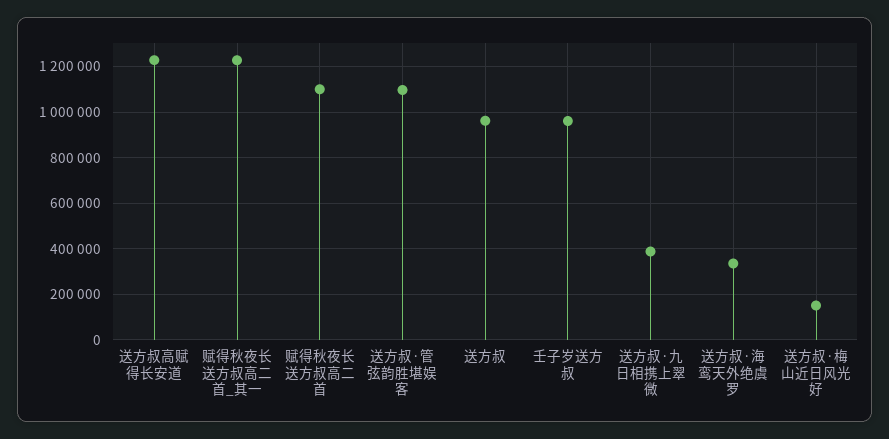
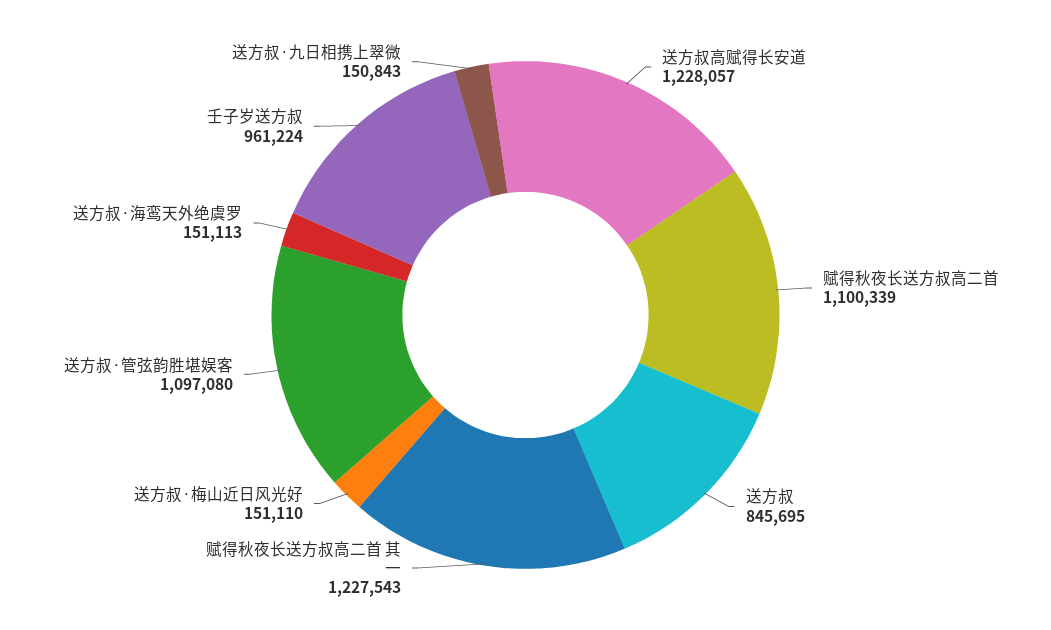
  {
    "送方叔高赋得长安道": 1228057,
    "赋得秋夜长送方叔高二首_其一": 1227543,
    "赋得秋夜长送方叔高二首": 1100339,
    "送方叔·管弦韵胜堪娱客": 1097080,
-   "送方叔": 950000,
+   "送方叔": 845695,
    "壬子岁送方叔": 961224,
-   "送方叔·九日相携上翠微": 400000,
+   "送方叔·九日相携上翠微": 150843,
-   "送方叔·海鸾天外绝虞罗": 350000,
+   "送方叔·海鸾天外绝虞罗": 151113,
    "送方叔·梅山近日风光好": 151110
  }

